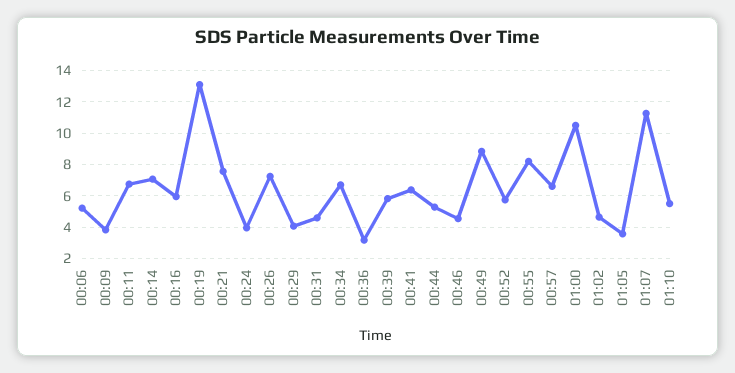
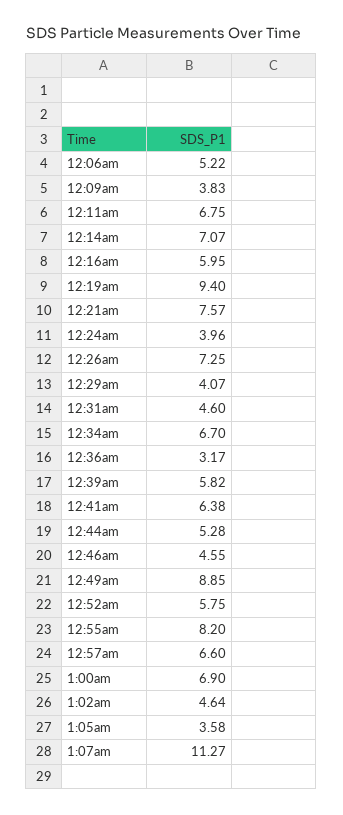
  {
    "00:06": 5.22,
    "00:09": 3.83,
    "00:11": 6.75,
    "00:14": 7.07,
    "00:16": 5.95,
-   "00:19": 13,
+   "00:19": 9.4,
    "00:21": 7.57,
    "00:24": 3.96,
    "00:26": 7.25,
    "00:29": 4.07,
    "00:31": 4.6,
    "00:34": 6.7,
    "00:36": 3.17,
    "00:39": 5.82,
    "00:41": 6.38,
    "00:44": 5.28,
    "00:46": 4.55,
    "00:49": 8.85,
    "00:52": 5.75,
    "00:55": 8.2,
    "00:57": 6.6,
-   "01:00": 10.5,
+   "01:00": 6.9,
    "01:02": 4.64,
    "01:05": 3.58,
-   "01:07": 11.27,
+   "01:07": 11.27
-   "01:10": 5.5
  }

